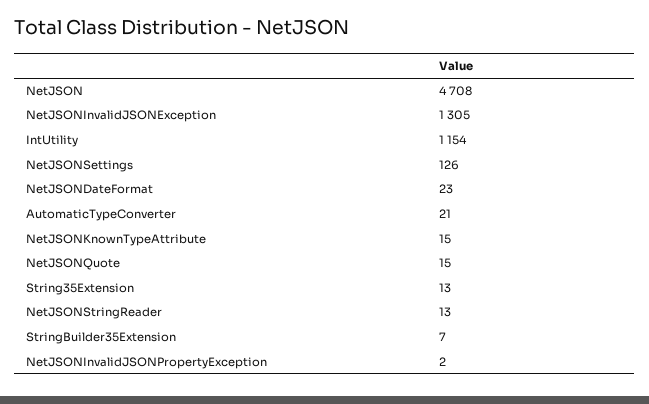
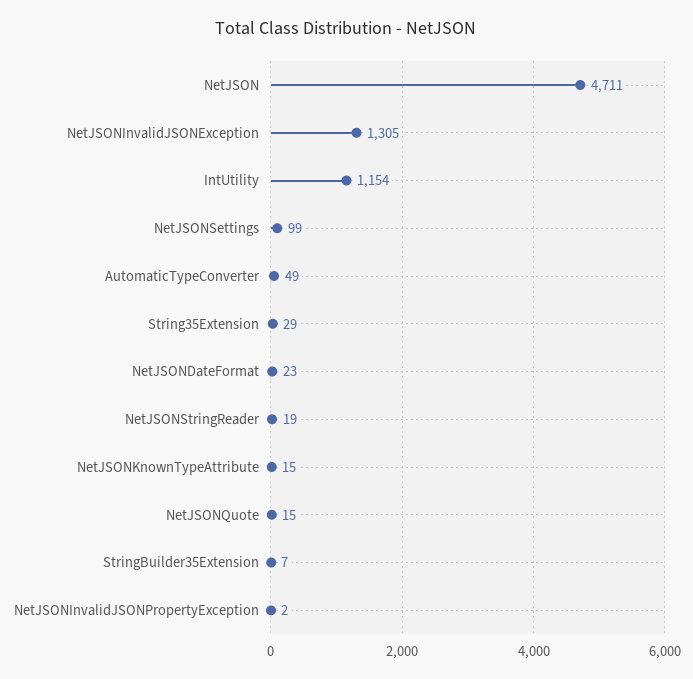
  {
-   "NetJSON": 4708,
+   "NetJSON": 4711,
    "NetJSONInvalidJSONException": 1305,
    "IntUtility": 1154,
-   "NetJSONSettings": 126,
+   "NetJSONSettings": 99,
    "NetJSONDateFormat": 23,
-   "AutomaticTypeConverter": 21,
+   "AutomaticTypeConverter": 49,
    "NetJSONKnownTypeAttribute": 15,
    "NetJSONQuote": 15,
-   "String35Extension": 13,
+   "String35Extension": 29,
-   "NetJSONStringReader": 13,
+   "NetJSONStringReader": 19,
    "StringBuilder35Extension": 7,
    "NetJSONInvalidJSONPropertyException": 2
  }

